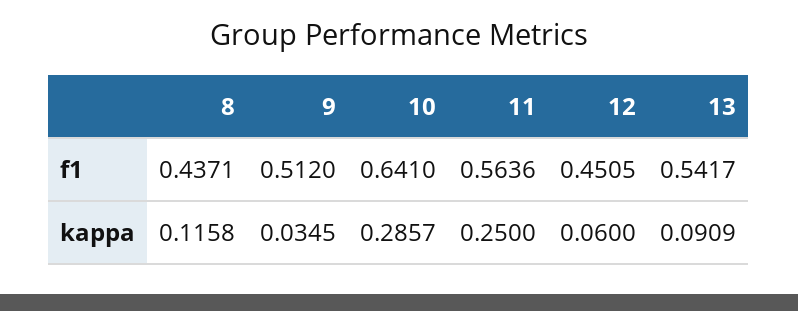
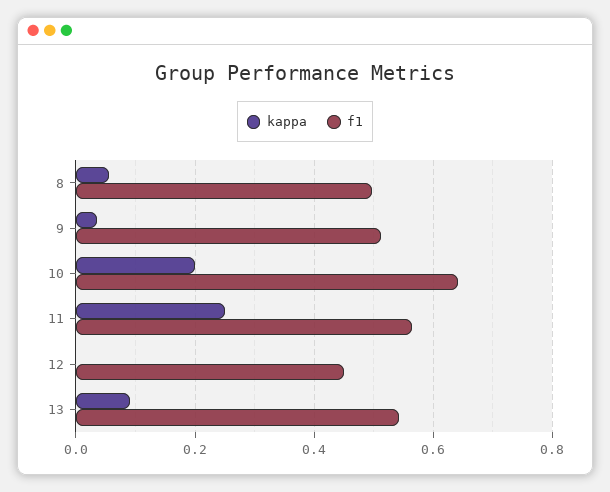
  {
    "f1": {
-     "8": 0.4371,
+     "8": 0.5,
      "9": 0.512,
      "10": 0.641,
      "11": 0.5636,
      "12": 0.4505,
      "13": 0.5417
    },
    "kappa": {
-     "8": 0.1158,
+     "8": 0.06,
      "9": 0.0345,
-     "10": 0.2857,
+     "10": 0.2,
      "11": 0.25,
-     "12": 0.06,
+     "12": 0,
      "13": 0.0909
    }
  }

